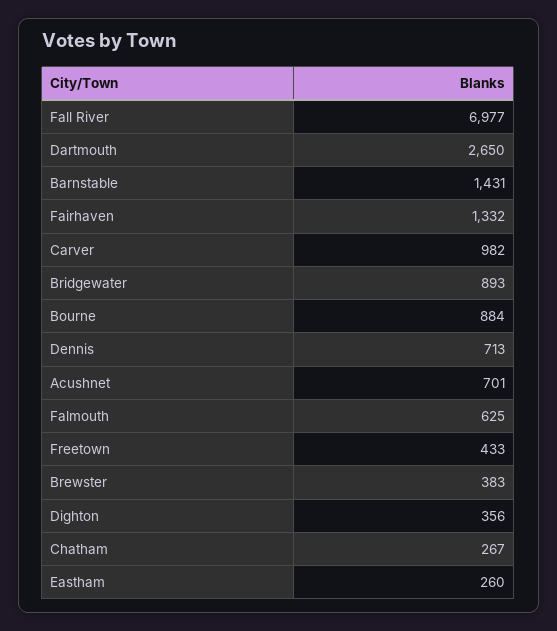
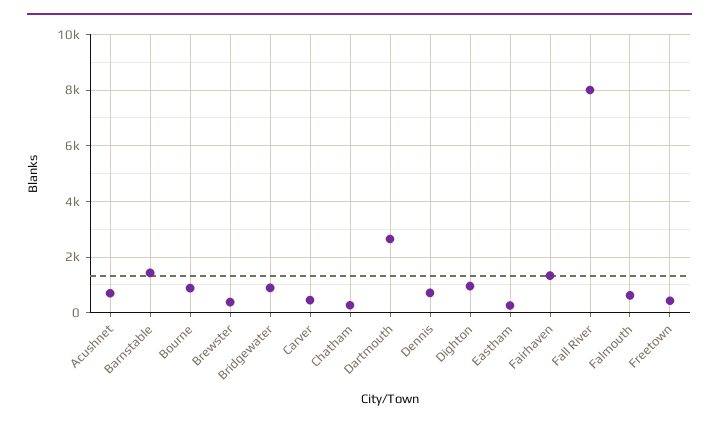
  {
-   "Fall River": 6977,
+   "Fall River": 8000,
    "Dartmouth": 2650,
    "Barnstable": 1431,
    "Fairhaven": 1332,
-   "Carver": 982,
+   "Carver": 500,
    "Bridgewater": 893,
    "Bourne": 884,
    "Dennis": 713,
    "Acushnet": 701,
    "Falmouth": 625,
    "Freetown": 433,
    "Brewster": 383,
-   "Dighton": 356,
+   "Dighton": 1000,
    "Chatham": 267,
    "Eastham": 260
  }

